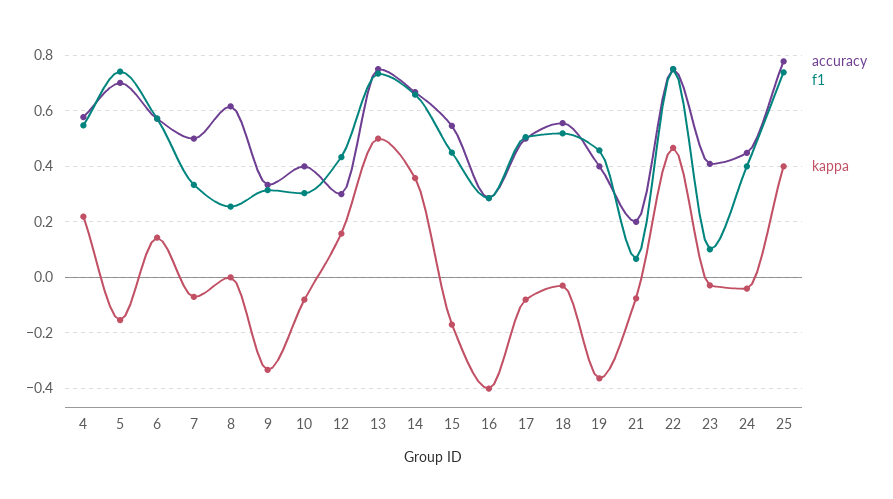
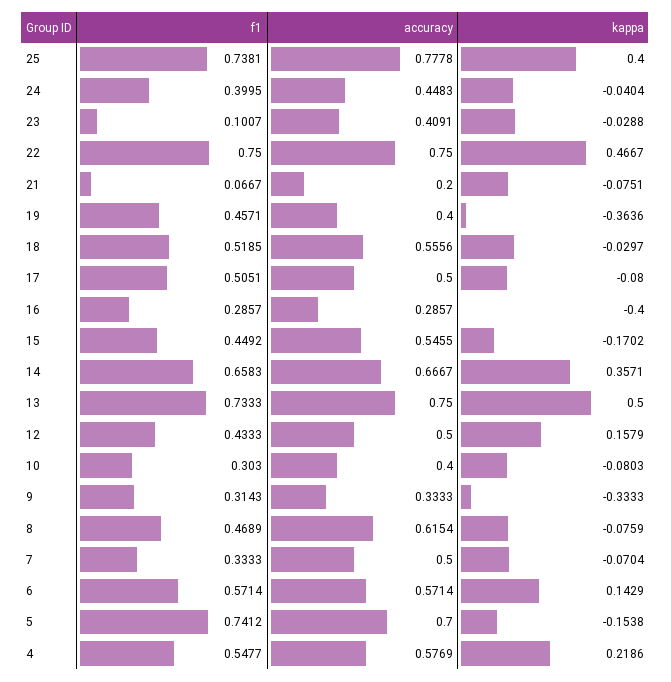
  {
    "accuracy": {
      "4": 0.5769,
      "5": 0.7,
      "6": 0.5714,
      "7": 0.5,
      "8": 0.6154,
      "9": 0.3333,
      "10": 0.4,
-     "12": 0.3,
+     "12": 0.5,
      "13": 0.75,
      "14": 0.6667,
      "15": 0.5455,
      "16": 0.2857,
      "17": 0.5,
      "18": 0.5556,
      "19": 0.4,
      "21": 0.2,
      "22": 0.75,
      "23": 0.4091,
      "24": 0.4483,
      "25": 0.7778
    },
    "f1": {
      "4": 0.5477,
      "5": 0.7412,
      "6": 0.5714,
      "7": 0.3333,
-     "8": 0.25,
+     "8": 0.4689,
      "9": 0.3143,
      "10": 0.303,
      "12": 0.4333,
      "13": 0.7333,
      "14": 0.6583,
      "15": 0.4492,
      "16": 0.2857,
      "17": 0.5051,
      "18": 0.5185,
      "19": 0.4571,
      "21": 0.0667,
      "22": 0.75,
      "23": 0.1007,
      "24": 0.3995,
      "25": 0.7381
    },
    "kappa": {
      "4": 0.2186,
      "5": -0.1538,
      "6": 0.1429,
      "7": -0.0704,
-     "8": 0,
+     "8": -0.0759,
      "9": -0.3333,
      "10": -0.0803,
      "12": 0.1579,
      "13": 0.5,
      "14": 0.3571,
      "15": -0.1702,
      "16": -0.4,
      "17": -0.08,
      "18": -0.0297,
      "19": -0.3636,
      "21": -0.0751,
      "22": 0.4667,
      "23": -0.0288,
      "24": -0.0404,
      "25": 0.4
    }
  }

